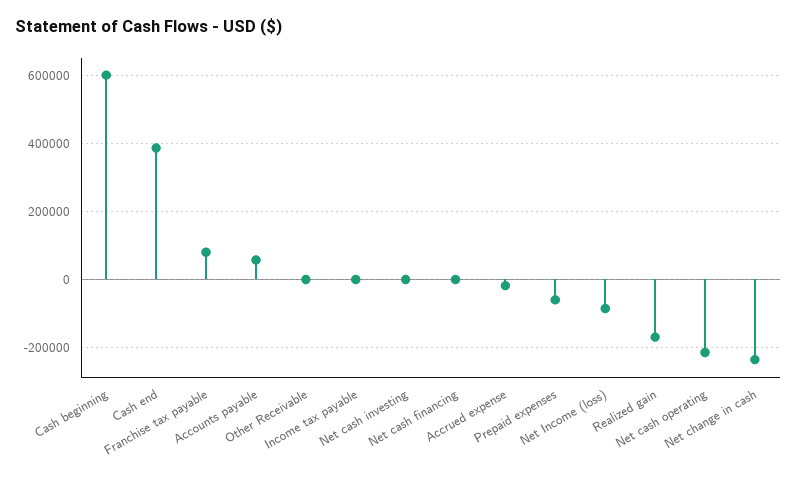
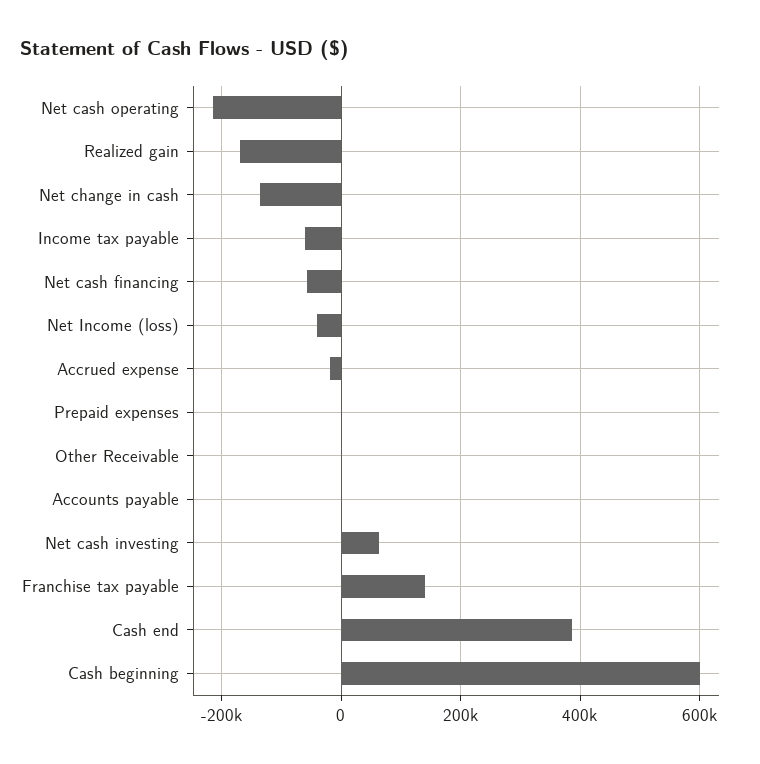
  {
    "Cash beginning": 600000,
    "Cash end": 380000,
-   "Franchise tax payable": 80000,
+   "Franchise tax payable": 140000,
-   "Accounts payable": 60000,
+   "Accounts payable": 0,
    "Other Receivable": 0,
-   "Income tax payable": 0,
+   "Income tax payable": -60000,
-   "Net cash investing": 0,
+   "Net cash investing": 60000,
-   "Net cash financing": 0,
+   "Net cash financing": -60000,
    "Accrued expense": -20000,
-   "Prepaid expenses": -60000,
+   "Prepaid expenses": 0,
-   "Net Income (loss)": -80000,
+   "Net Income (loss)": -40000,
    "Realized gain": -160000,
    "Net cash operating": -220000,
-   "Net change in cash": -240000
+   "Net change in cash": -140000
  }

